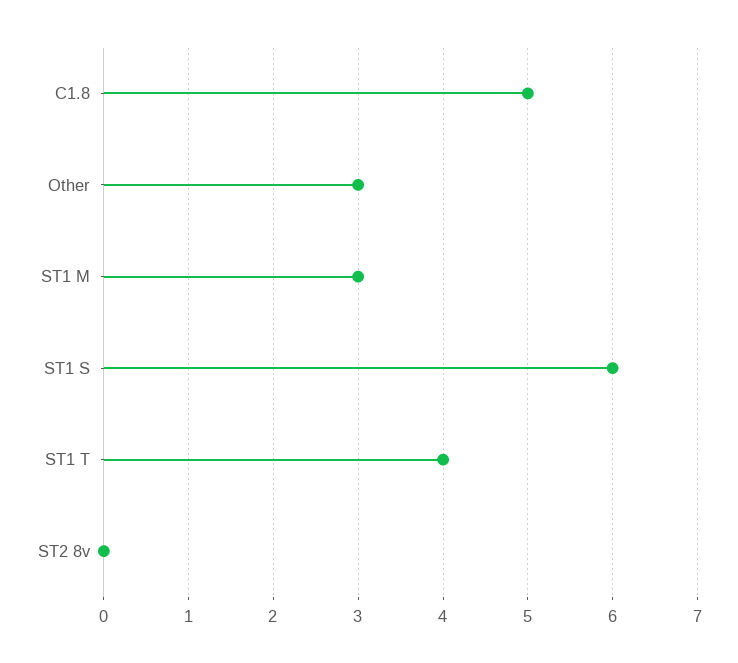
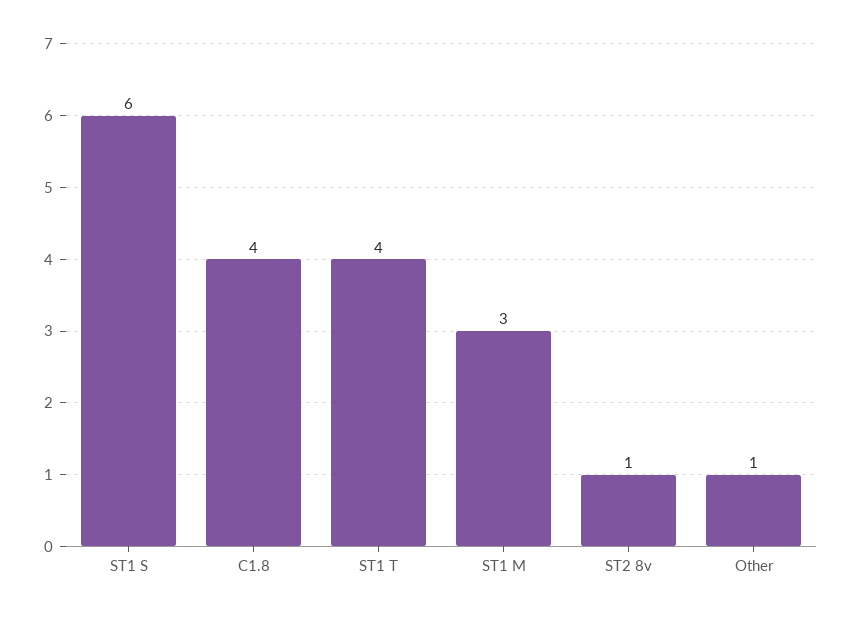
  {
-   "C1.8": 5,
+   "C1.8": 4,
-   "Other": 3,
+   "Other": 1,
    "ST1 M": 3,
    "ST1 S": 6,
    "ST1 T": 4,
-   "ST2 8v": 0
+   "ST2 8v": 1
  }

